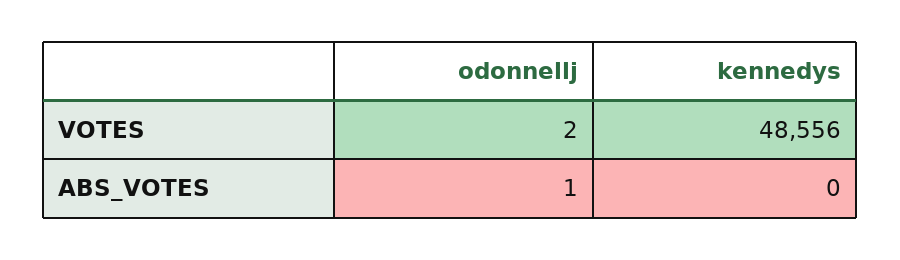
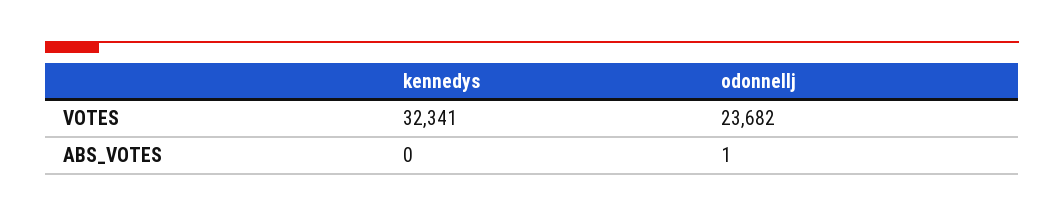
  {
    "odonnellj": {
-     "VOTES": 2,
+     "VOTES": 23682,
      "ABS_VOTES": 1
    },
    "kennedys": {
-     "VOTES": 48556,
+     "VOTES": 32341,
      "ABS_VOTES": 0
    }
  }

